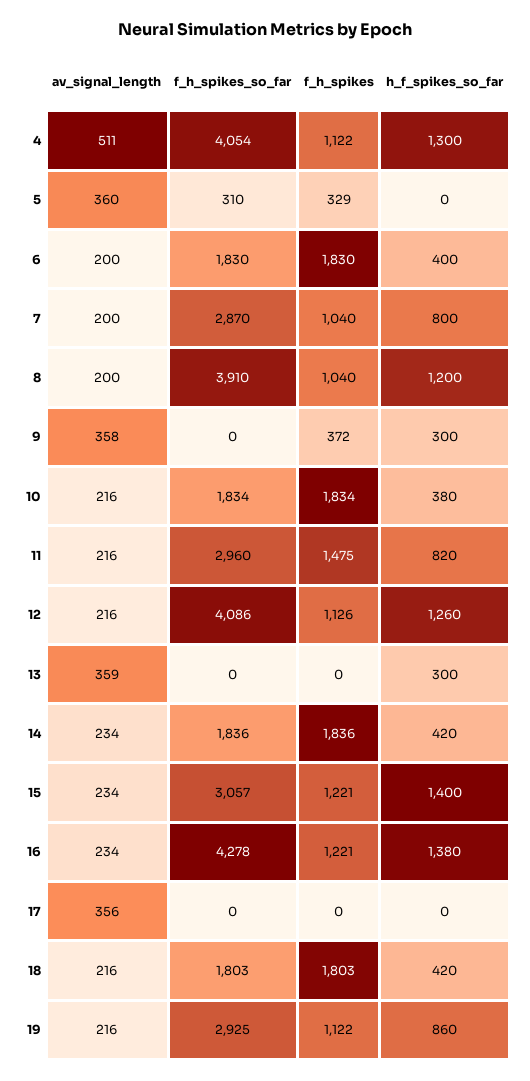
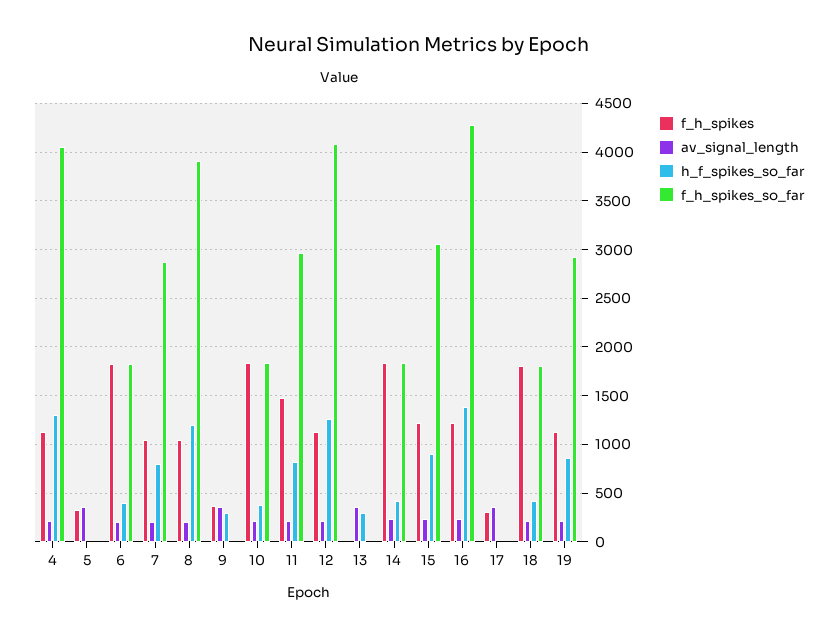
  {
    "av_signal_length": {
-     "4": 511,
+     "4": 200,
      "5": 360,
      "6": 200,
      "7": 200,
      "8": 200,
      "9": 358,
      "10": 216,
      "11": 216,
      "12": 216,
      "13": 359,
      "14": 234,
      "15": 234,
      "16": 234,
      "17": 356,
      "18": 216,
      "19": 216
    },
    "f_h_spikes_so_far": {
      "4": 4054,
-     "5": 310,
+     "5": 0,
      "6": 1830,
      "7": 2870,
      "8": 3910,
      "9": 0,
      "10": 1834,
      "11": 2960,
      "12": 4086,
      "13": 0,
      "14": 1836,
      "15": 3057,
      "16": 4278,
      "17": 0,
      "18": 1803,
      "19": 2925
    },
    "f_h_spikes": {
      "4": 1122,
      "5": 329,
      "6": 1830,
      "7": 1040,
      "8": 1040,
      "9": 372,
      "10": 1834,
      "11": 1475,
      "12": 1126,
      "13": 0,
      "14": 1836,
      "15": 1221,
      "16": 1221,
-     "17": 0,
+     "17": 300,
      "18": 1803,
      "19": 1122
    },
    "h_f_spikes_so_far": {
      "4": 1300,
      "5": 0,
      "6": 400,
      "7": 800,
      "8": 1200,
      "9": 300,
      "10": 380,
      "11": 820,
      "12": 1260,
      "13": 300,
      "14": 420,
-     "15": 1400,
+     "15": 900,
      "16": 1380,
      "17": 0,
      "18": 420,
      "19": 860
    }
  }

